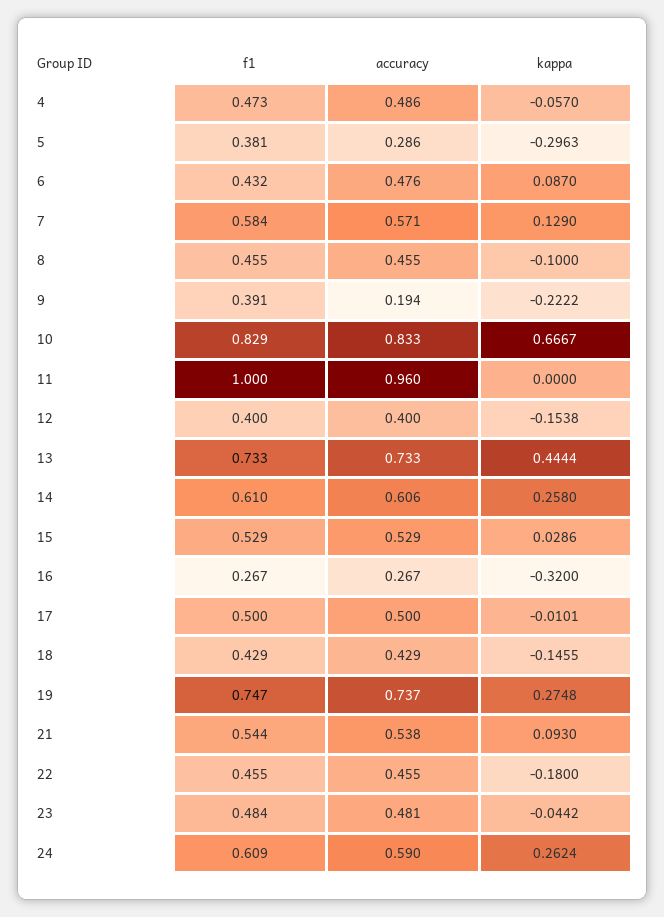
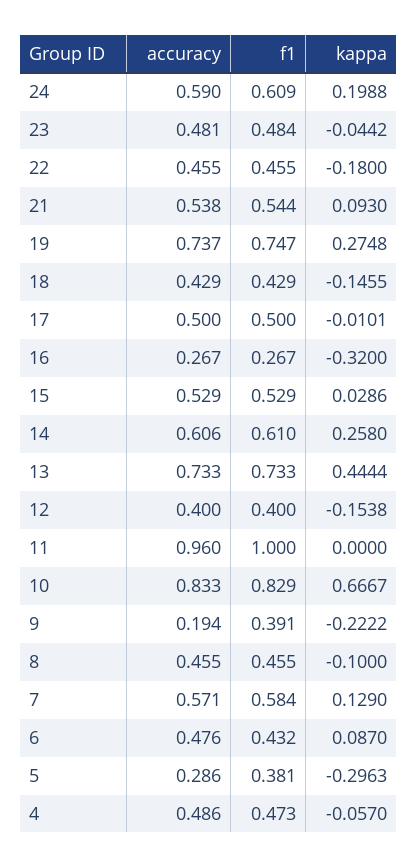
  {
    "f1": {
      "4": 0.473,
      "5": 0.381,
      "6": 0.432,
      "7": 0.584,
      "8": 0.455,
      "9": 0.391,
      "10": 0.829,
      "11": 1,
      "12": 0.4,
      "13": 0.733,
      "14": 0.61,
      "15": 0.529,
      "16": 0.267,
      "17": 0.5,
      "18": 0.429,
      "19": 0.747,
      "21": 0.544,
      "22": 0.455,
      "23": 0.484,
      "24": 0.609
    },
    "accuracy": {
      "4": 0.486,
      "5": 0.286,
      "6": 0.476,
      "7": 0.571,
      "8": 0.455,
      "9": 0.194,
      "10": 0.833,
      "11": 0.96,
      "12": 0.4,
      "13": 0.733,
      "14": 0.606,
      "15": 0.529,
      "16": 0.267,
      "17": 0.5,
      "18": 0.429,
      "19": 0.737,
      "21": 0.538,
      "22": 0.455,
      "23": 0.481,
      "24": 0.59
    },
    "kappa": {
      "4": -0.057,
      "5": -0.2963,
      "6": 0.087,
      "7": 0.129,
      "8": -0.1,
      "9": -0.2222,
      "10": 0.6667,
      "11": 0,
      "12": -0.1538,
      "13": 0.4444,
      "14": 0.258,
      "15": 0.0286,
      "16": -0.32,
      "17": -0.0101,
      "18": -0.1455,
      "19": 0.2748,
      "21": 0.093,
      "22": -0.18,
      "23": -0.0442,
-     "24": 0.2624
+     "24": 0.1988
    }
  }

